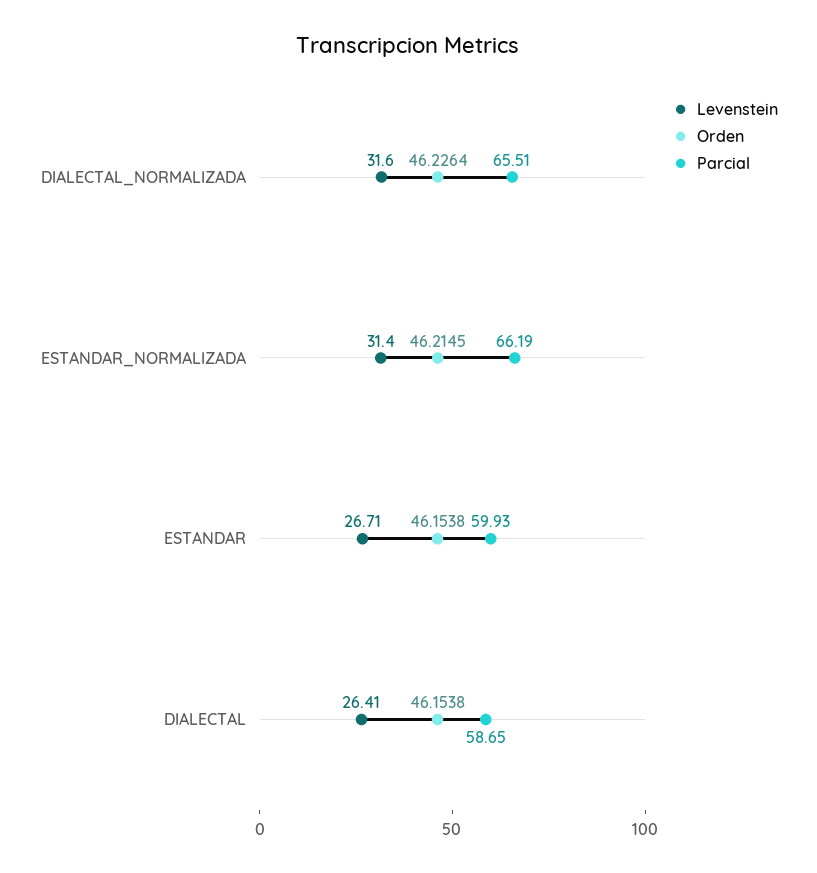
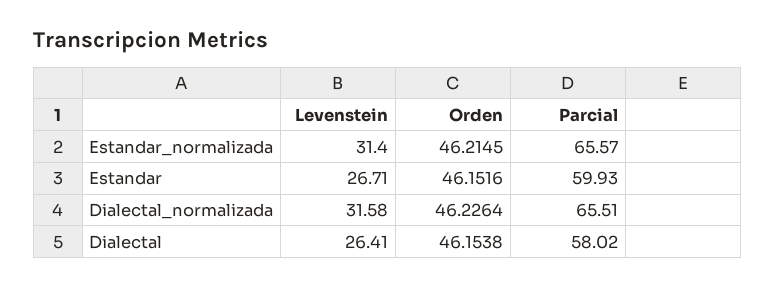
  {
    "Levenstein": {
-     "DIALECTAL_NORMALIZADA": 31.6,
+     "DIALECTAL_NORMALIZADA": 31.58,
      "ESTANDAR_NORMALIZADA": 31.4,
      "ESTANDAR": 26.71,
      "DIALECTAL": 26.41
    },
    "Orden": {
      "DIALECTAL_NORMALIZADA": 46.2264,
      "ESTANDAR_NORMALIZADA": 46.2145,
-     "ESTANDAR": 46.1538,
+     "ESTANDAR": 46.1516,
      "DIALECTAL": 46.1538
    },
    "Parcial": {
      "DIALECTAL_NORMALIZADA": 65.51,
-     "ESTANDAR_NORMALIZADA": 66.19,
+     "ESTANDAR_NORMALIZADA": 65.57,
      "ESTANDAR": 59.93,
-     "DIALECTAL": 58.65
+     "DIALECTAL": 58.02
    }
  }

